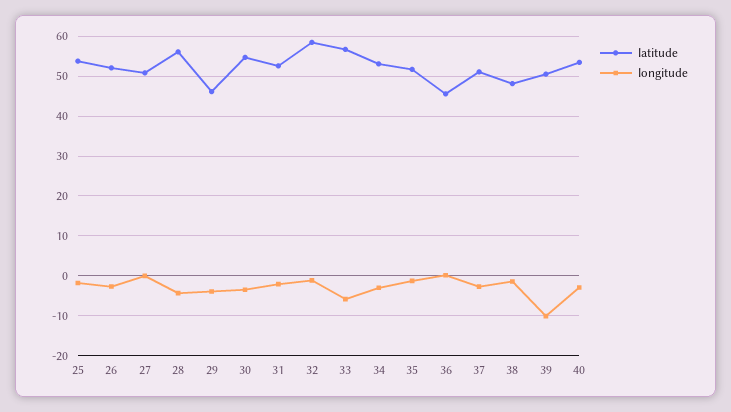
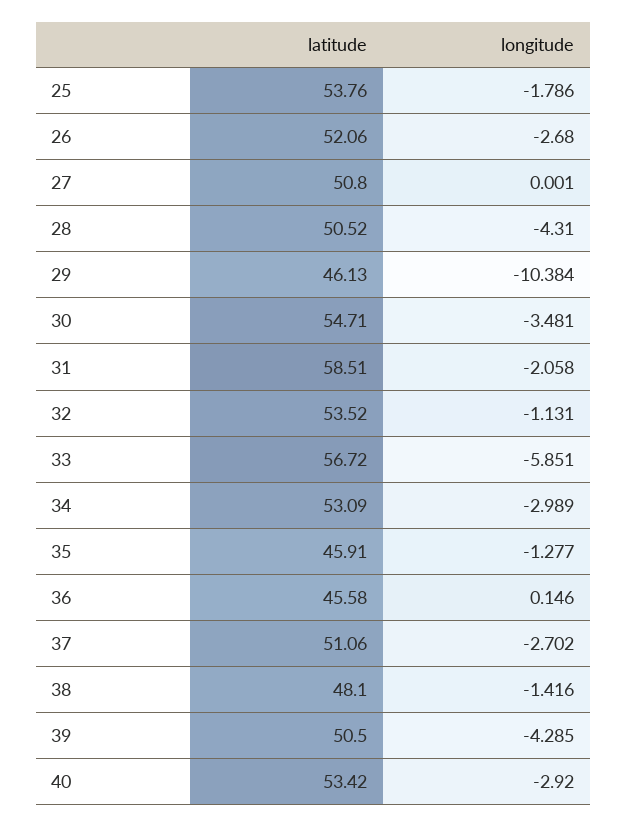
  {
    "latitude": {
      "25": 53.76,
      "26": 52.06,
      "27": 50.8,
-     "28": 56,
+     "28": 50.52,
      "29": 46.13,
      "30": 54.71,
-     "31": 52,
+     "31": 58.51,
-     "32": 58,
+     "32": 53.52,
      "33": 56.72,
      "34": 53.09,
-     "35": 52,
+     "35": 45.91,
      "36": 45.58,
      "37": 51.06,
      "38": 48.1,
      "39": 50.5,
      "40": 53.42
    },
    "longitude": {
      "25": -1.786,
      "26": -2.68,
      "27": 0.001,
      "28": -4.31,
-     "29": -4,
+     "29": -10.384,
      "30": -3.481,
      "31": -2.058,
      "32": -1.131,
      "33": -5.851,
      "34": -2.989,
      "35": -1.277,
      "36": 0.146,
      "37": -2.702,
      "38": -1.416,
-     "39": -10,
+     "39": -4.285,
      "40": -2.92
    }
  }

